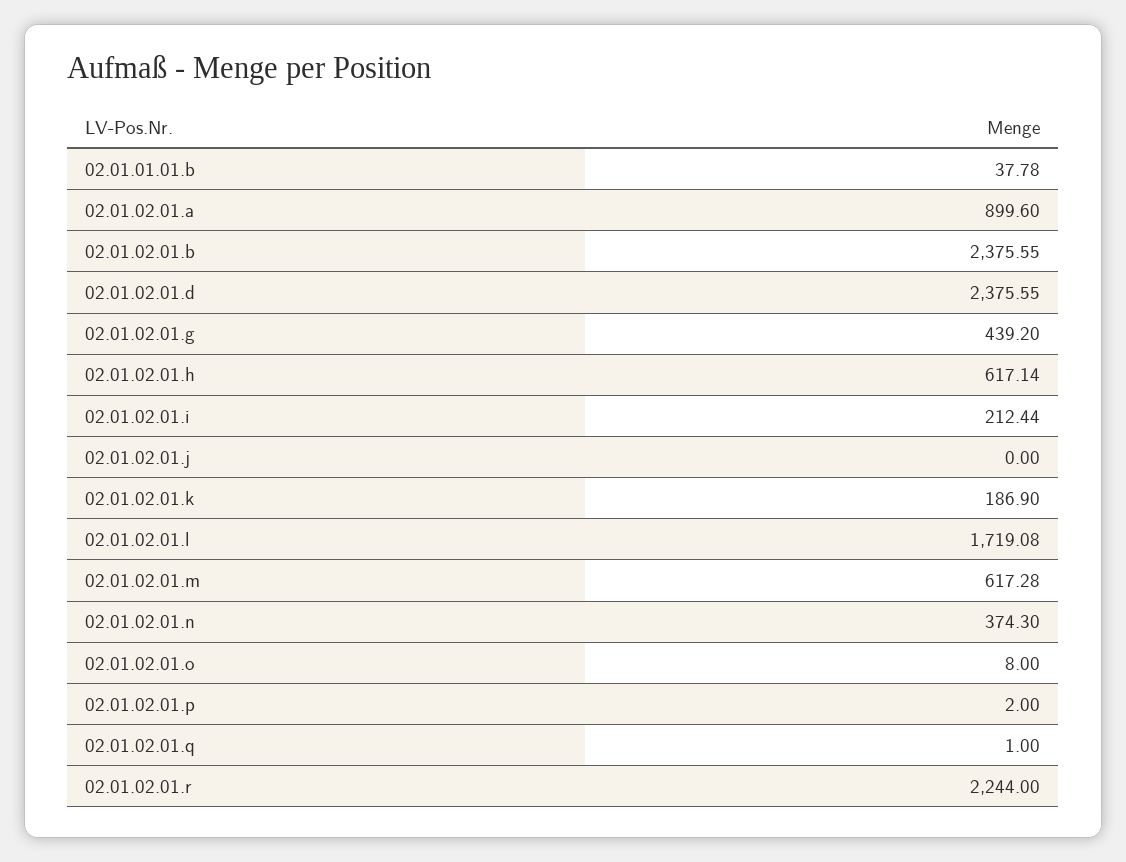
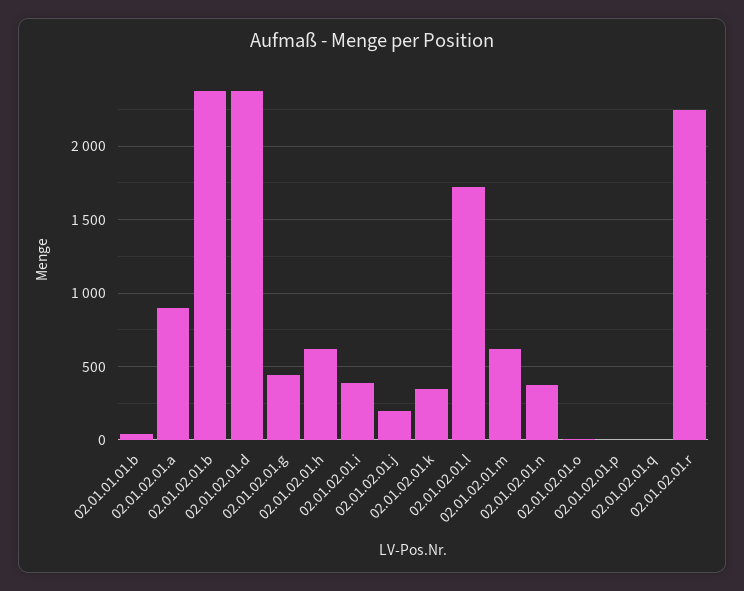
  {
    "02.01.01.01.b": 37.78,
    "02.01.02.01.a": 899.6,
    "02.01.02.01.b": 2375.55,
    "02.01.02.01.d": 2375.55,
    "02.01.02.01.g": 439.2,
    "02.01.02.01.h": 617.14,
-   "02.01.02.01.i": 212.44,
+   "02.01.02.01.i": 400,
-   "02.01.02.01.j": 0,
+   "02.01.02.01.j": 200,
-   "02.01.02.01.k": 186.9,
+   "02.01.02.01.k": 350,
    "02.01.02.01.l": 1719.08,
    "02.01.02.01.m": 617.28,
    "02.01.02.01.n": 374.3,
    "02.01.02.01.o": 8,
    "02.01.02.01.p": 2,
    "02.01.02.01.q": 1,
    "02.01.02.01.r": 2244
  }

